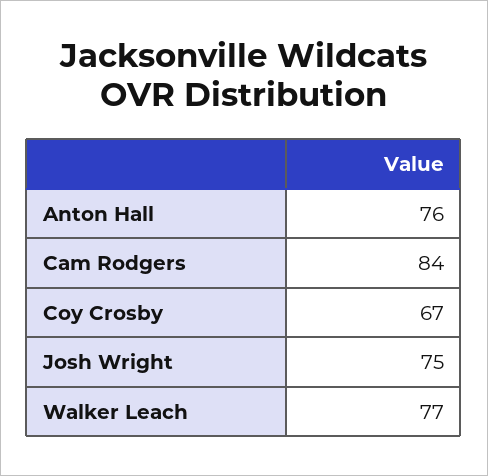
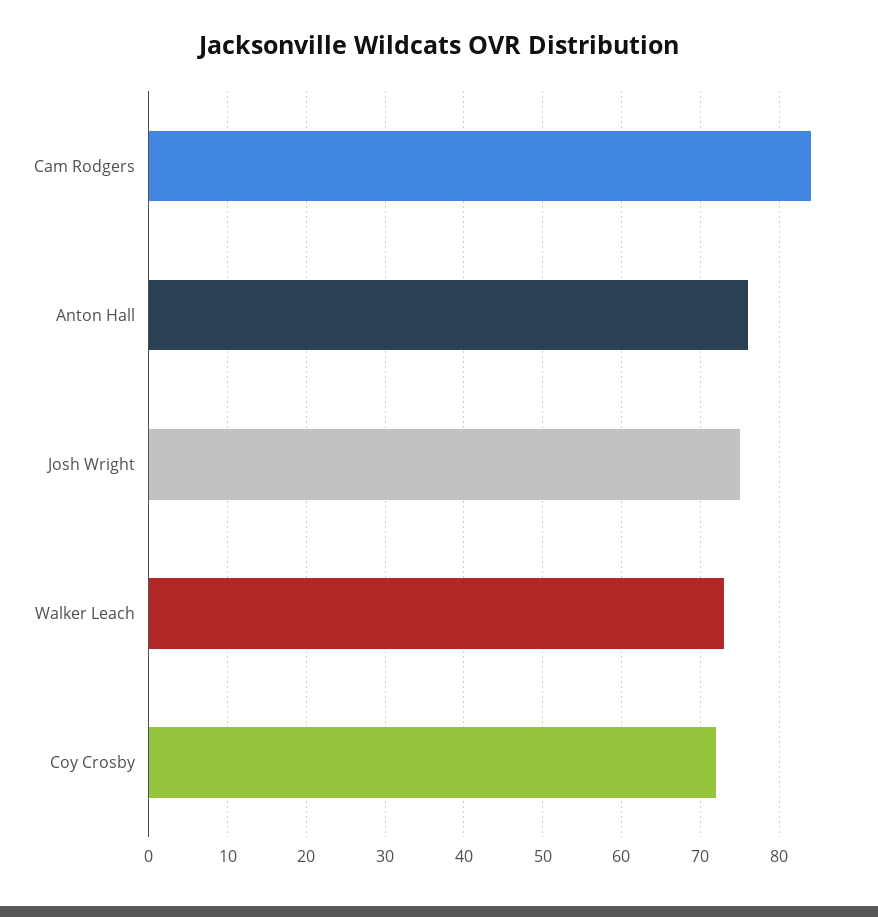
  {
    "Anton Hall": 76,
    "Cam Rodgers": 84,
-   "Coy Crosby": 67,
+   "Coy Crosby": 72,
    "Josh Wright": 75,
-   "Walker Leach": 77
+   "Walker Leach": 73
  }

